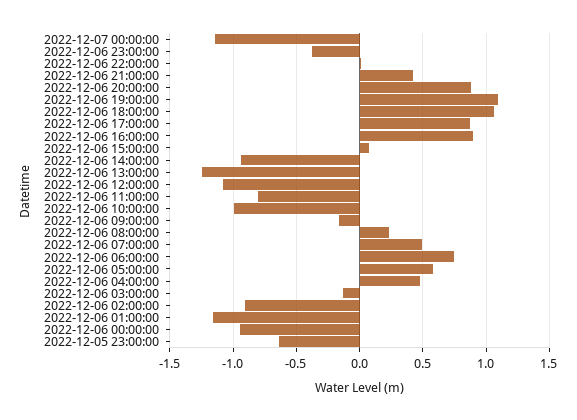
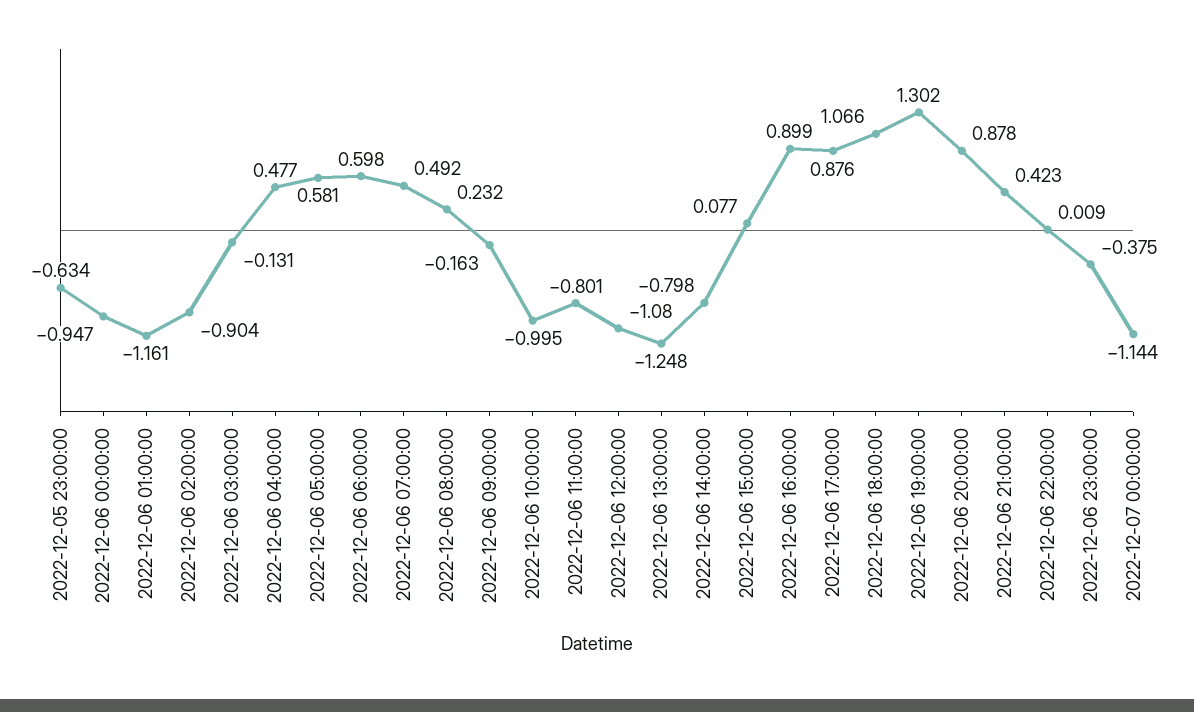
  {
    "2022-12-07 00:00:00": -1.144,
    "2022-12-06 23:00:00": -0.375,
    "2022-12-06 22:00:00": 0.009,
    "2022-12-06 21:00:00": 0.423,
    "2022-12-06 20:00:00": 0.878,
-   "2022-12-06 19:00:00": 1.1,
+   "2022-12-06 19:00:00": 1.302,
    "2022-12-06 18:00:00": 1.066,
    "2022-12-06 17:00:00": 0.876,
    "2022-12-06 16:00:00": 0.899,
    "2022-12-06 15:00:00": 0.077,
-   "2022-12-06 14:00:00": -0.95,
+   "2022-12-06 14:00:00": -0.798,
    "2022-12-06 13:00:00": -1.248,
    "2022-12-06 12:00:00": -1.08,
    "2022-12-06 11:00:00": -0.801,
    "2022-12-06 10:00:00": -0.995,
    "2022-12-06 09:00:00": -0.163,
    "2022-12-06 08:00:00": 0.232,
    "2022-12-06 07:00:00": 0.492,
-   "2022-12-06 06:00:00": 0.75,
+   "2022-12-06 06:00:00": 0.598,
    "2022-12-06 05:00:00": 0.581,
    "2022-12-06 04:00:00": 0.477,
    "2022-12-06 03:00:00": -0.131,
    "2022-12-06 02:00:00": -0.904,
    "2022-12-06 01:00:00": -1.161,
    "2022-12-06 00:00:00": -0.947,
    "2022-12-05 23:00:00": -0.634
  }

